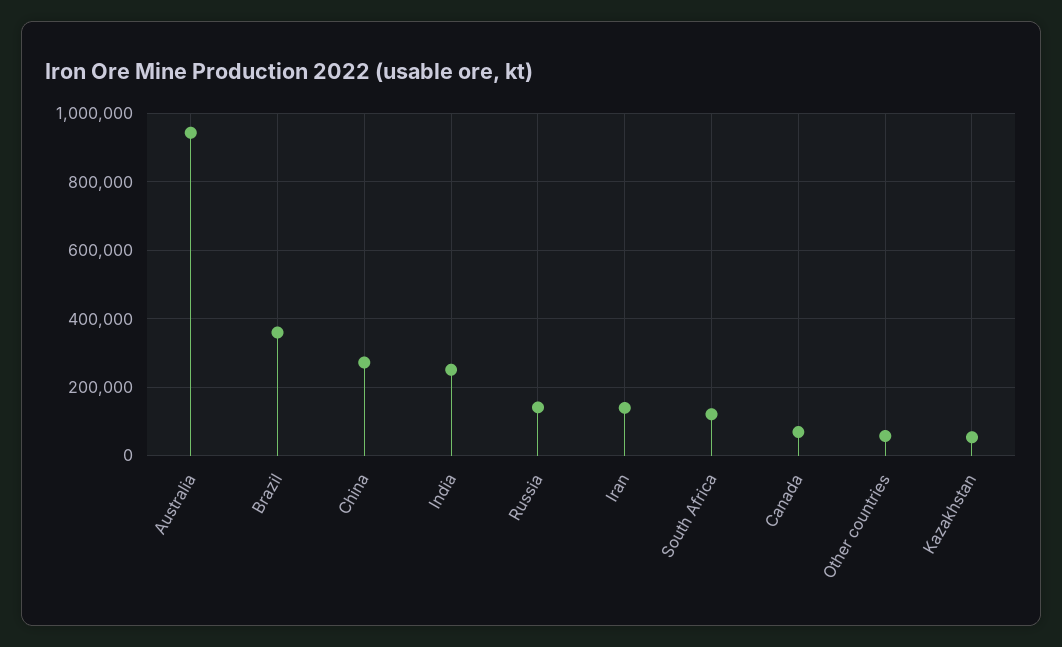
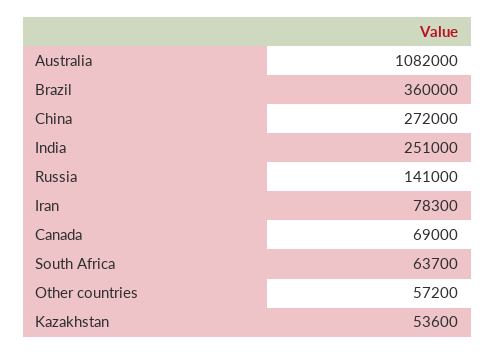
  {
-   "Australia": 940000,
+   "Australia": 1082000,
    "Brazil": 360000,
    "China": 272000,
    "India": 251000,
    "Russia": 141000,
-   "Iran": 140000,
+   "Iran": 78300,
-   "South Africa": 120000,
+   "South Africa": 63700,
    "Canada": 69000,
    "Other countries": 57200,
    "Kazakhstan": 53600
  }

